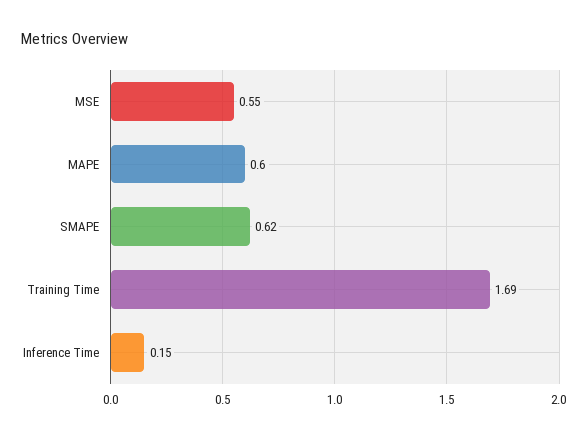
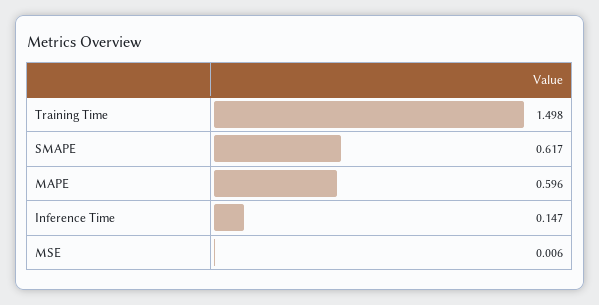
  {
-   "MSE": 0.55,
+   "MSE": 0.006,
    "MAPE": 0.596,
    "SMAPE": 0.617,
-   "Training Time": 1.69,
+   "Training Time": 1.498,
    "Inference Time": 0.147
  }

